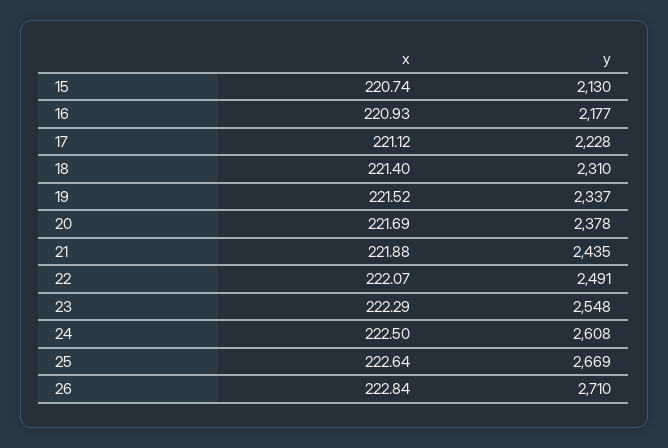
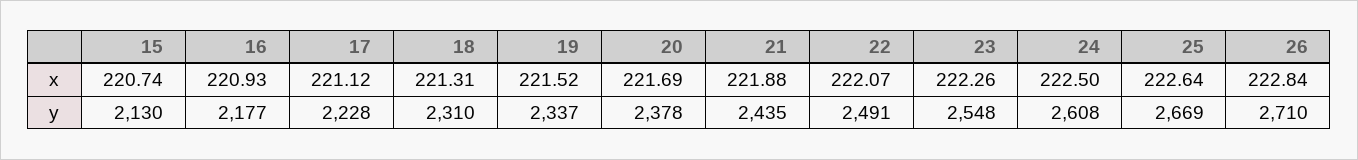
  {
    "x": {
      "15": 220.74,
      "16": 220.93,
      "17": 221.12,
-     "18": 221.4,
+     "18": 221.31,
      "19": 221.52,
      "20": 221.69,
      "21": 221.88,
      "22": 222.07,
-     "23": 222.29,
+     "23": 222.26,
      "24": 222.5,
      "25": 222.64,
      "26": 222.84
    },
    "y": {
      "15": 2130,
      "16": 2177,
      "17": 2228,
      "18": 2310,
      "19": 2337,
      "20": 2378,
      "21": 2435,
      "22": 2491,
      "23": 2548,
      "24": 2608,
      "25": 2669,
      "26": 2710
    }
  }

